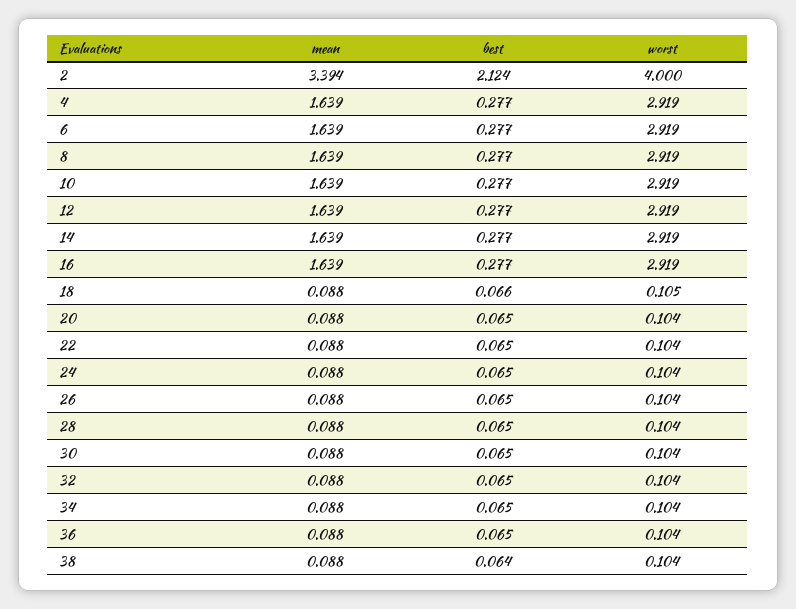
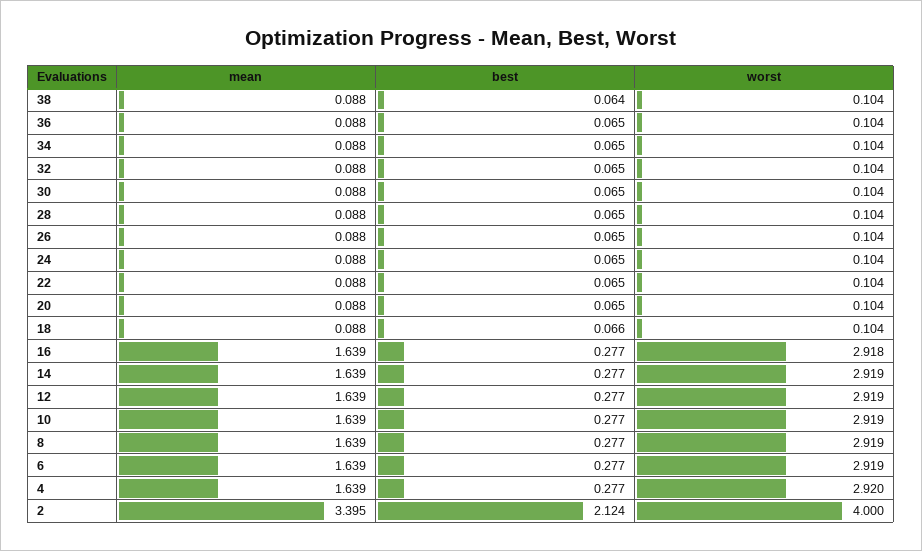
  {
    "mean": {
-     "2": 3.394,
+     "2": 3.395,
      "4": 1.639,
      "6": 1.639,
      "8": 1.639,
      "10": 1.639,
      "12": 1.639,
      "14": 1.639,
      "16": 1.639,
      "18": 0.088,
      "20": 0.088,
      "22": 0.088,
      "24": 0.088,
      "26": 0.088,
      "28": 0.088,
      "30": 0.088,
      "32": 0.088,
      "34": 0.088,
      "36": 0.088,
      "38": 0.088
    },
    "best": {
      "2": 2.124,
      "4": 0.277,
      "6": 0.277,
      "8": 0.277,
      "10": 0.277,
      "12": 0.277,
      "14": 0.277,
      "16": 0.277,
      "18": 0.066,
      "20": 0.065,
      "22": 0.065,
      "24": 0.065,
      "26": 0.065,
      "28": 0.065,
      "30": 0.065,
      "32": 0.065,
      "34": 0.065,
      "36": 0.065,
      "38": 0.064
    },
    "worst": {
      "2": 4,
-     "4": 2.919,
+     "4": 2.92,
      "6": 2.919,
      "8": 2.919,
      "10": 2.919,
      "12": 2.919,
      "14": 2.919,
-     "16": 2.919,
+     "16": 2.918,
-     "18": 0.105,
+     "18": 0.104,
      "20": 0.104,
      "22": 0.104,
      "24": 0.104,
      "26": 0.104,
      "28": 0.104,
      "30": 0.104,
      "32": 0.104,
      "34": 0.104,
      "36": 0.104,
      "38": 0.104
    }
  }

